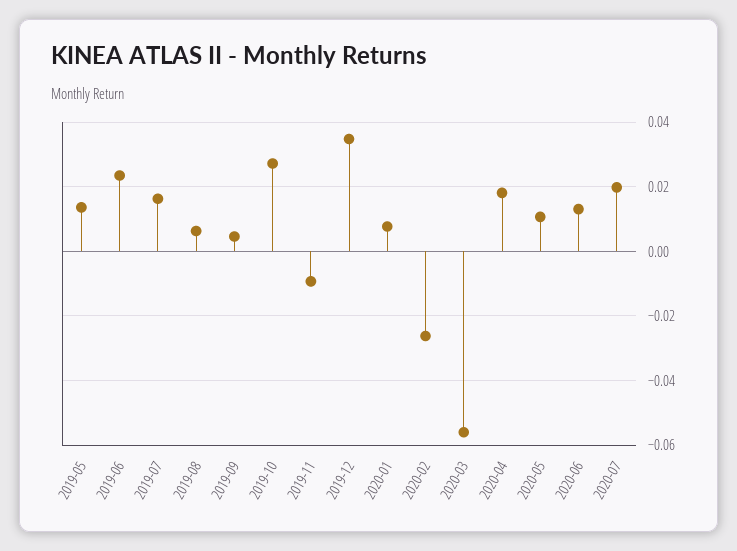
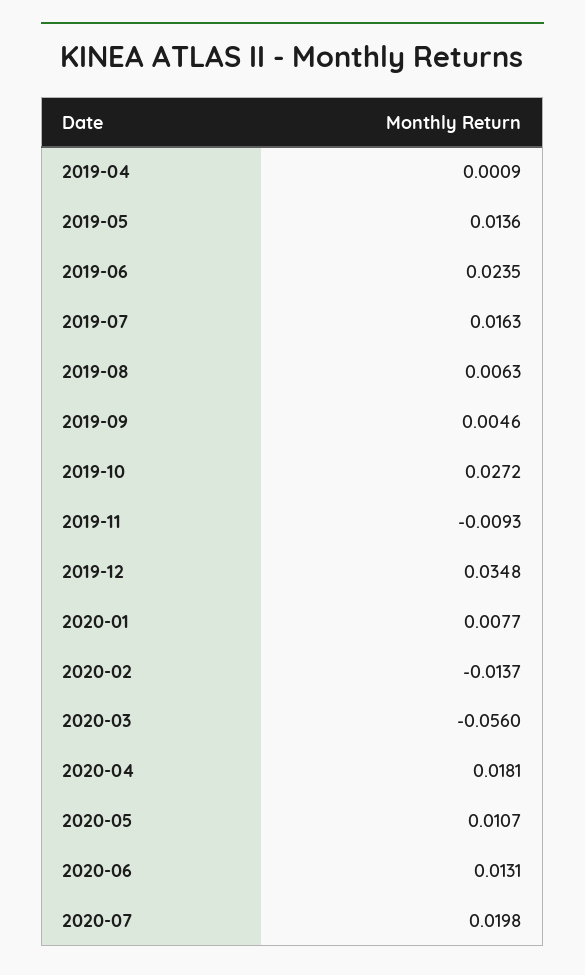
  {
    "2019-05": 0.0136,
    "2019-06": 0.0235,
    "2019-07": 0.0163,
    "2019-08": 0.0063,
    "2019-09": 0.0046,
    "2019-10": 0.0272,
    "2019-11": -0.0093,
    "2019-12": 0.0348,
    "2020-01": 0.0077,
-   "2020-02": -0.026,
+   "2020-02": -0.0137,
    "2020-03": -0.056,
    "2020-04": 0.0181,
    "2020-05": 0.0107,
    "2020-06": 0.0131,
-   "2020-07": 0.0198
+   "2020-07": 0.0198,
+   "2019-04": 0.0009
  }

